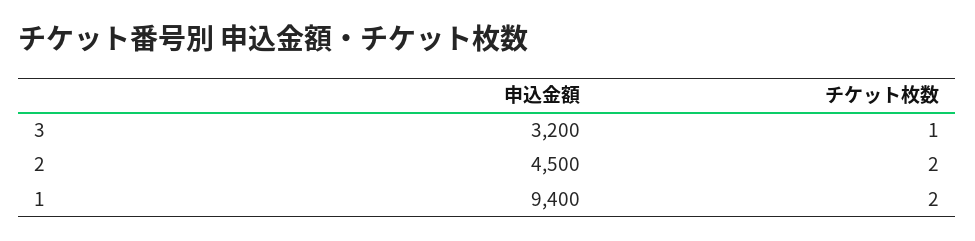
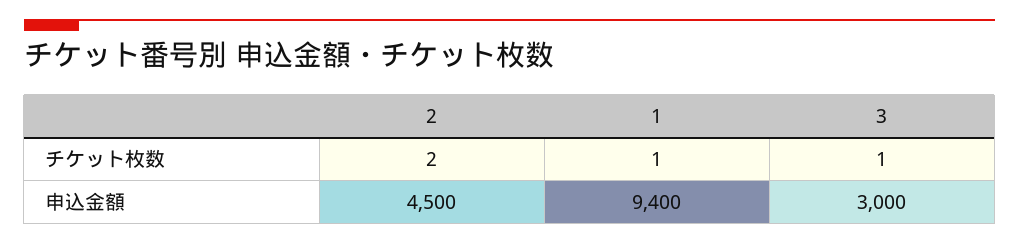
  {
    "申込金額": {
-     "3": 3200,
+     "3": 3000,
      "2": 4500,
      "1": 9400
    },
    "チケット枚数": {
      "3": 1,
      "2": 2,
-     "1": 2
+     "1": 1
    }
  }

